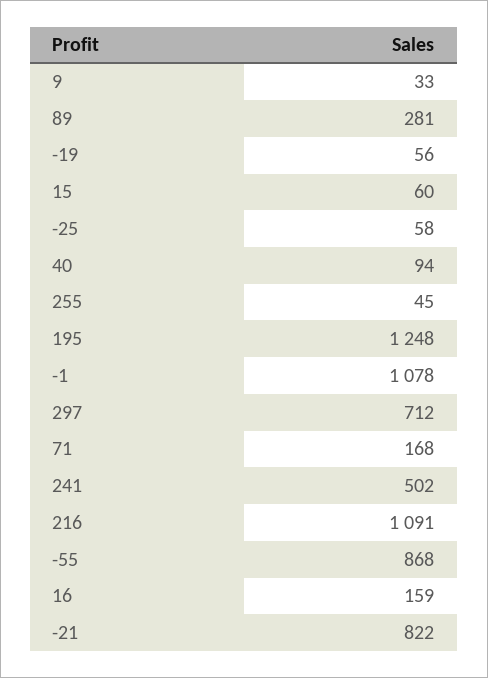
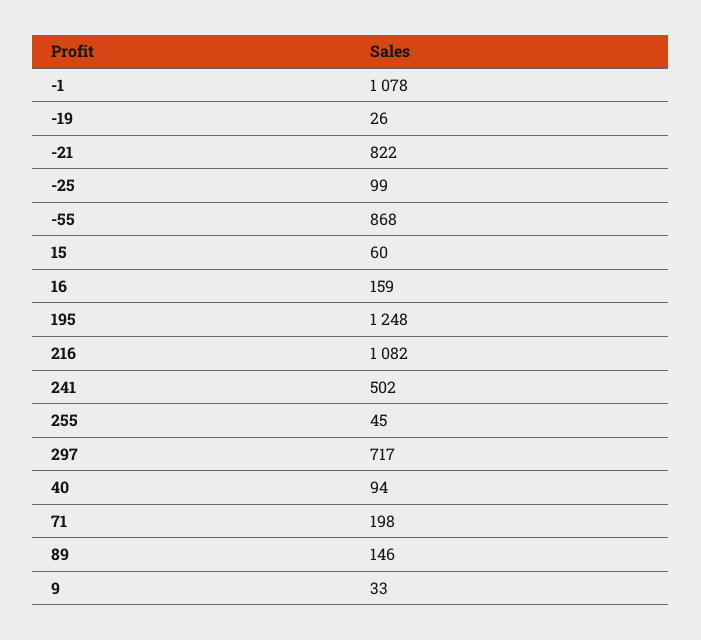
  {
    "9": 33,
-   "89": 281,
+   "89": 146,
-   "-19": 56,
+   "-19": 26,
    "15": 60,
-   "-25": 58,
+   "-25": 99,
    "40": 94,
    "255": 45,
    "195": 1248,
    "-1": 1078,
-   "297": 712,
+   "297": 717,
-   "71": 168,
+   "71": 198,
    "241": 502,
-   "216": 1091,
+   "216": 1082,
    "-55": 868,
    "16": 159,
    "-21": 822
  }

